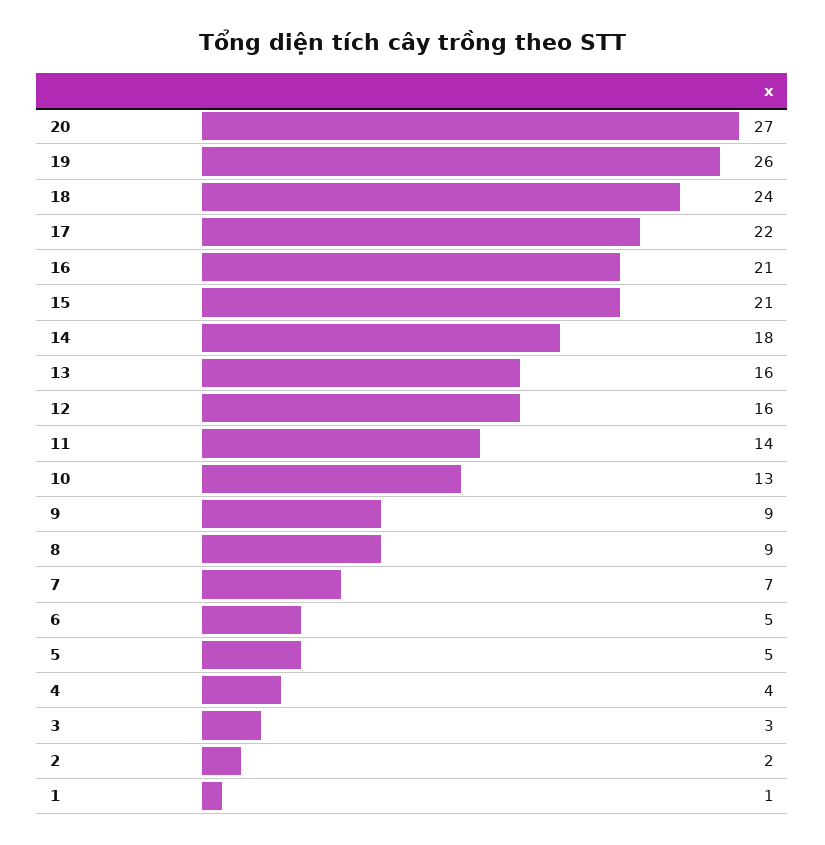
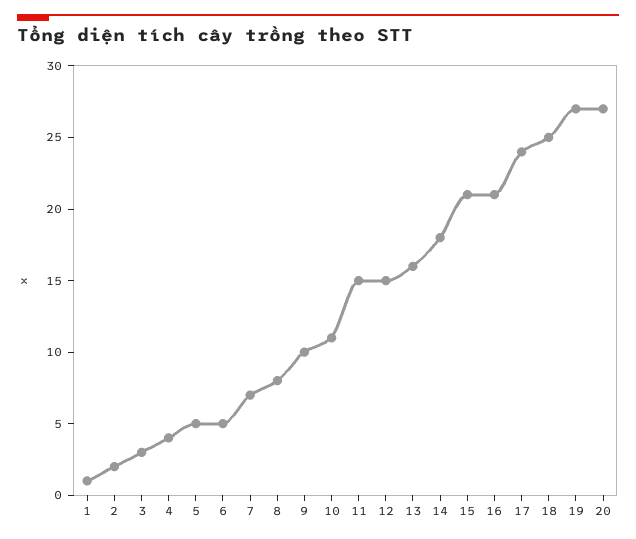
  {
    "20": 27,
-   "19": 26,
+   "19": 27,
-   "18": 24,
+   "18": 25,
-   "17": 22,
+   "17": 24,
    "16": 21,
    "15": 21,
    "14": 18,
    "13": 16,
-   "12": 16,
+   "12": 15,
-   "11": 14,
+   "11": 15,
-   "10": 13,
+   "10": 11,
-   "9": 9,
+   "9": 10,
-   "8": 9,
+   "8": 8,
    "7": 7,
    "6": 5,
    "5": 5,
    "4": 4,
    "3": 3,
    "2": 2,
    "1": 1
  }

